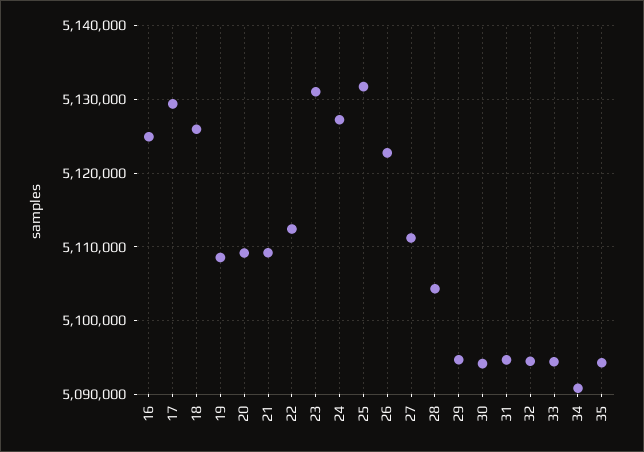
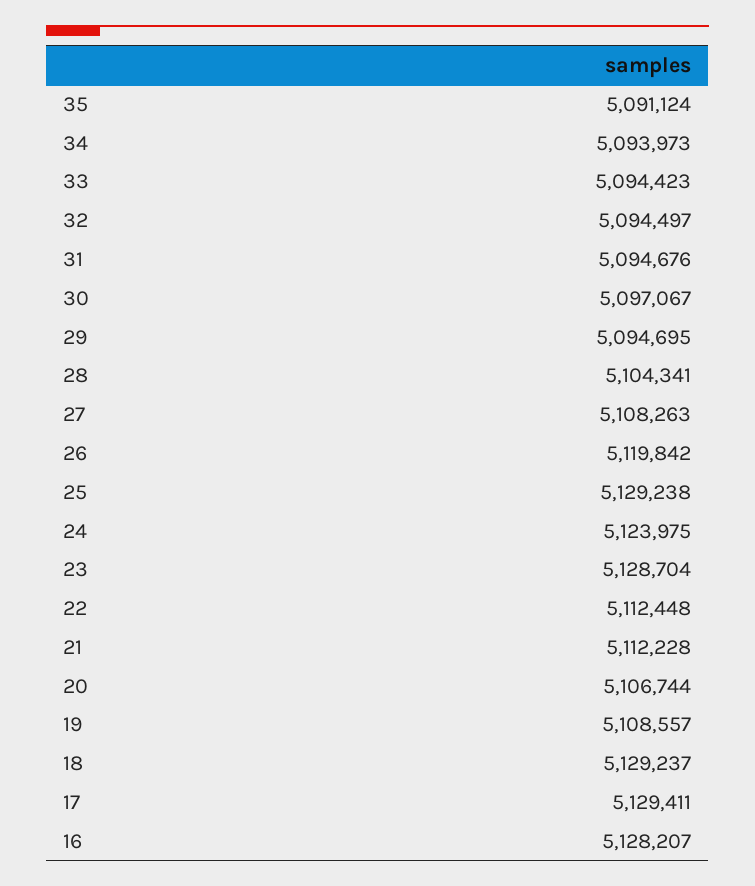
  {
-   "16": 5125000,
+   "16": 5128207,
    "17": 5129411,
-   "18": 5126000,
+   "18": 5129237,
    "19": 5108557,
-   "20": 5109000,
+   "20": 5106744,
-   "21": 5109000,
+   "21": 5112228,
    "22": 5112448,
-   "23": 5131000,
+   "23": 5128704,
-   "24": 5127000,
+   "24": 5123975,
-   "25": 5132000,
+   "25": 5129238,
-   "26": 5123000,
+   "26": 5119842,
-   "27": 5111000,
+   "27": 5108263,
    "28": 5104341,
    "29": 5094695,
-   "30": 5094000,
+   "30": 5097067,
    "31": 5094676,
    "32": 5094497,
    "33": 5094423,
-   "34": 5091000,
+   "34": 5093973,
-   "35": 5094000
+   "35": 5091124
  }

